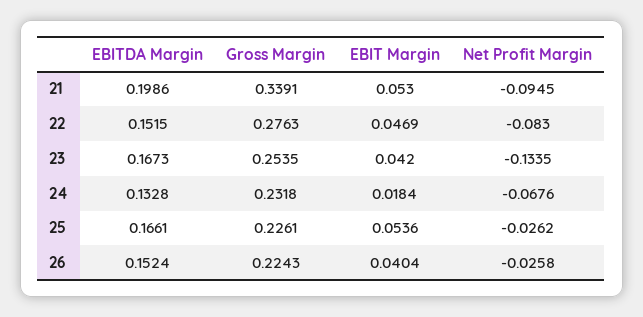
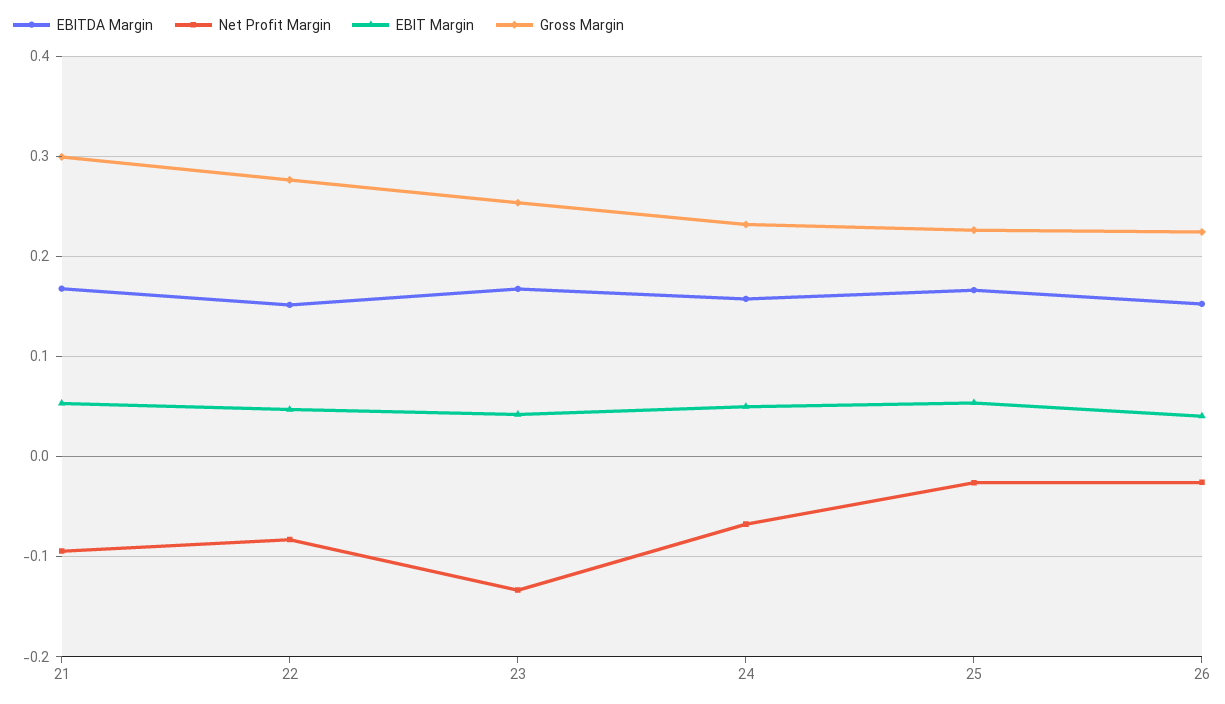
  {
    "EBITDA Margin": {
-     "21": 0.1986,
+     "21": 0.17,
      "22": 0.1515,
      "23": 0.1673,
-     "24": 0.1328,
+     "24": 0.16,
      "25": 0.1661,
      "26": 0.1524
    },
    "Gross Margin": {
-     "21": 0.3391,
+     "21": 0.3,
      "22": 0.2763,
      "23": 0.2535,
      "24": 0.2318,
      "25": 0.2261,
      "26": 0.2243
    },
    "EBIT Margin": {
      "21": 0.053,
      "22": 0.0469,
      "23": 0.042,
-     "24": 0.0184,
+     "24": 0.05,
      "25": 0.0536,
      "26": 0.0404
    },
    "Net Profit Margin": {
      "21": -0.0945,
      "22": -0.083,
      "23": -0.1335,
      "24": -0.0676,
      "25": -0.0262,
      "26": -0.0258
    }
  }

